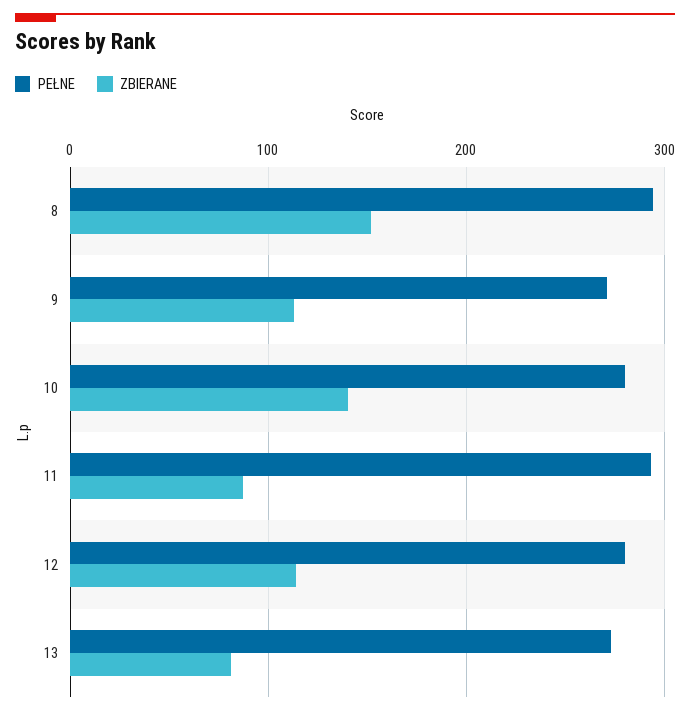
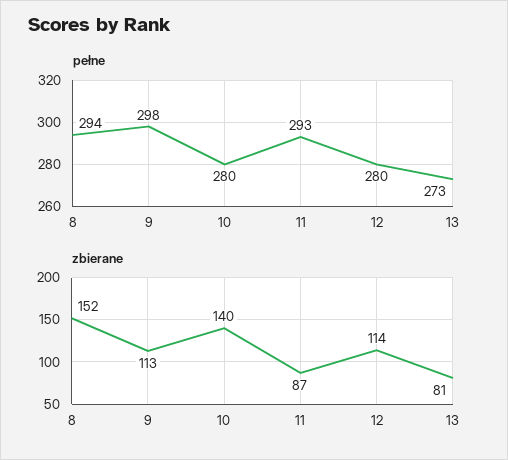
  {
    "PEŁNE": {
      "8": 294,
-     "9": 270,
+     "9": 298,
      "10": 280,
      "11": 293,
      "12": 280,
      "13": 273
    },
    "ZBIERANE": {
      "8": 152,
      "9": 113,
      "10": 140,
      "11": 87,
      "12": 114,
      "13": 81
    }
  }

